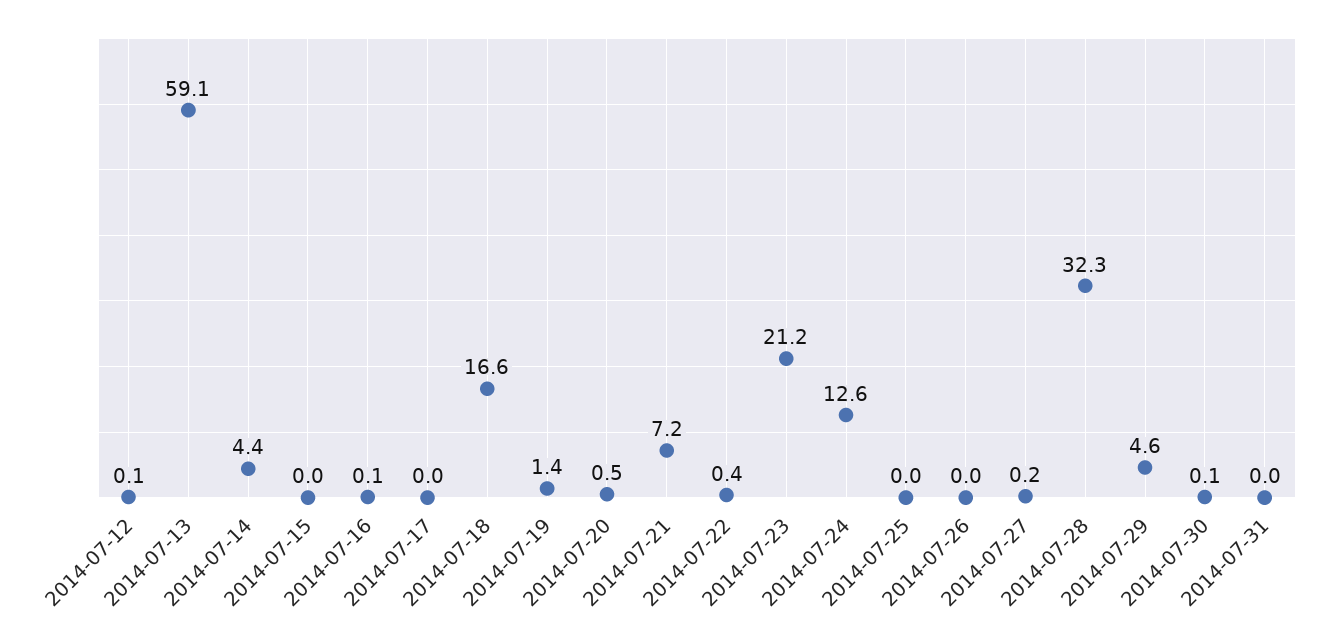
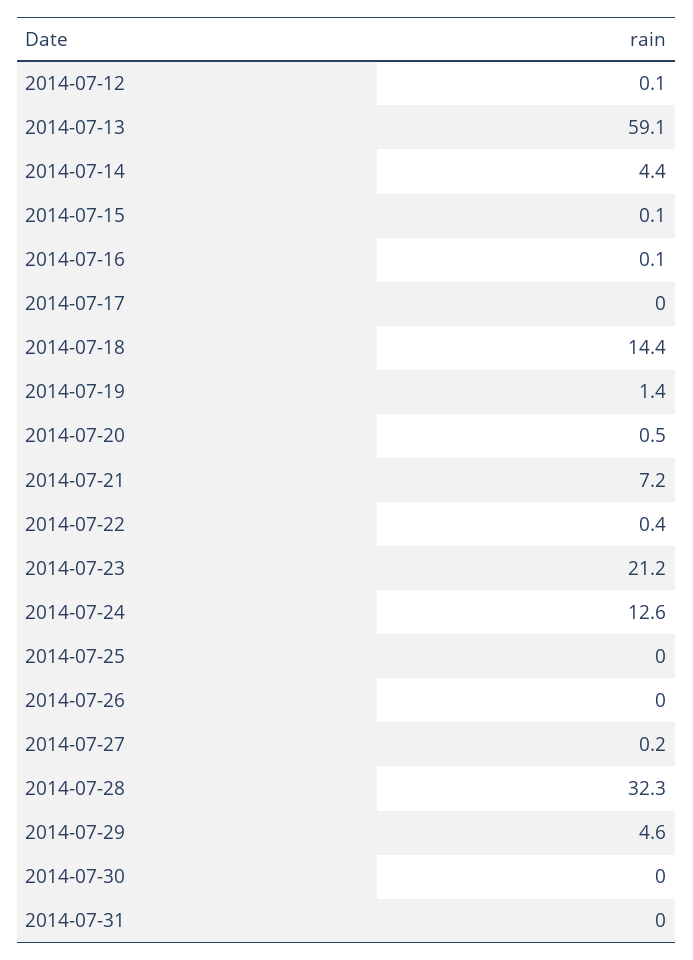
  {
    "2014-07-12": 0.1,
    "2014-07-13": 59.1,
    "2014-07-14": 4.4,
-   "2014-07-15": 0,
+   "2014-07-15": 0.1,
    "2014-07-16": 0.1,
    "2014-07-17": 0,
-   "2014-07-18": 16.6,
+   "2014-07-18": 14.4,
    "2014-07-19": 1.4,
    "2014-07-20": 0.5,
    "2014-07-21": 7.2,
    "2014-07-22": 0.4,
    "2014-07-23": 21.2,
    "2014-07-24": 12.6,
    "2014-07-25": 0,
    "2014-07-26": 0,
    "2014-07-27": 0.2,
    "2014-07-28": 32.3,
    "2014-07-29": 4.6,
-   "2014-07-30": 0.1,
+   "2014-07-30": 0,
    "2014-07-31": 0
  }

